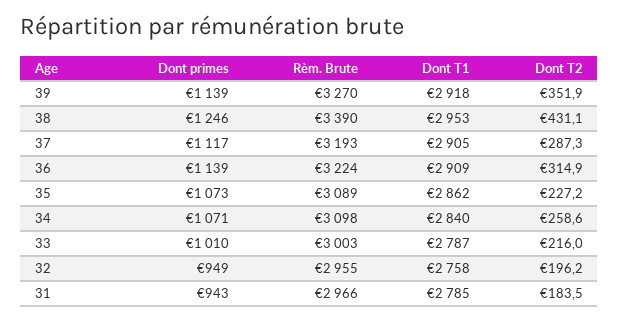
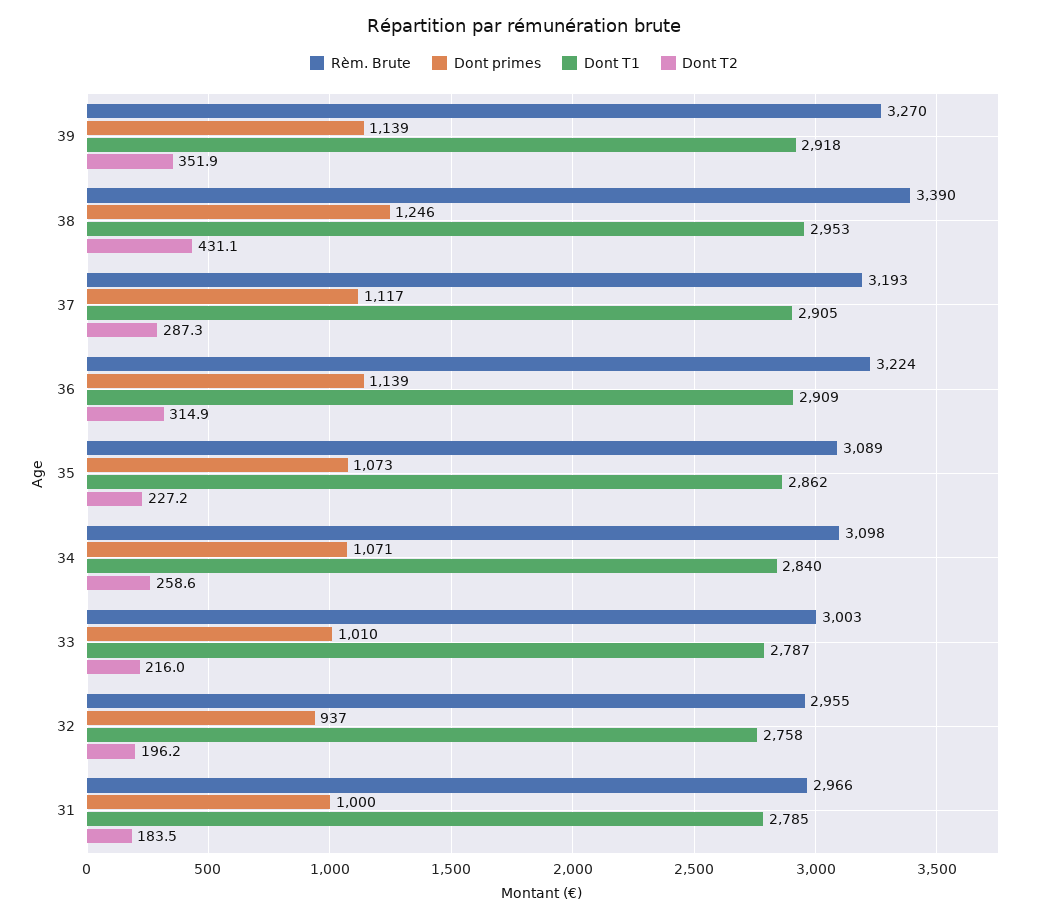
  {
    "Dont primes": {
      "39": 1139,
      "38": 1246,
      "37": 1117,
      "36": 1139,
      "35": 1073,
      "34": 1071,
      "33": 1010,
-     "32": 949,
+     "32": 937,
-     "31": 943
+     "31": 1000
    },
    "Rèm. Brute": {
      "39": 3270,
      "38": 3390,
      "37": 3193,
      "36": 3224,
      "35": 3089,
      "34": 3098,
      "33": 3003,
      "32": 2955,
      "31": 2966
    },
    "Dont T1": {
      "39": 2918,
      "38": 2953,
      "37": 2905,
      "36": 2909,
      "35": 2862,
      "34": 2840,
      "33": 2787,
      "32": 2758,
      "31": 2785
    },
    "Dont T2": {
      "39": 351.9,
      "38": 431.1,
      "37": 287.3,
      "36": 314.9,
      "35": 227.2,
      "34": 258.6,
      "33": 216,
      "32": 196.2,
      "31": 183.5
    }
  }

